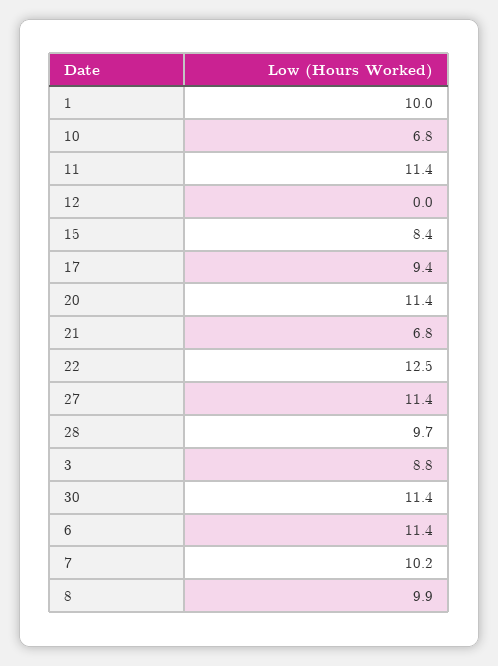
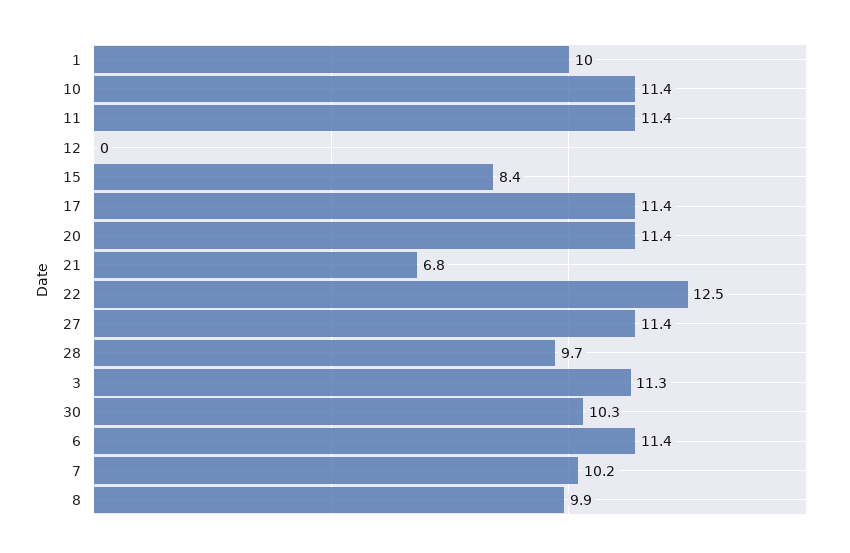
  {
    "1": 10,
-   "10": 6.8,
+   "10": 11.4,
    "11": 11.4,
    "12": 0,
    "15": 8.4,
-   "17": 9.4,
+   "17": 11.4,
    "20": 11.4,
    "21": 6.8,
    "22": 12.5,
    "27": 11.4,
    "28": 9.7,
-   "3": 8.8,
+   "3": 11.3,
-   "30": 11.4,
+   "30": 10.3,
    "6": 11.4,
    "7": 10.2,
    "8": 9.9
  }

